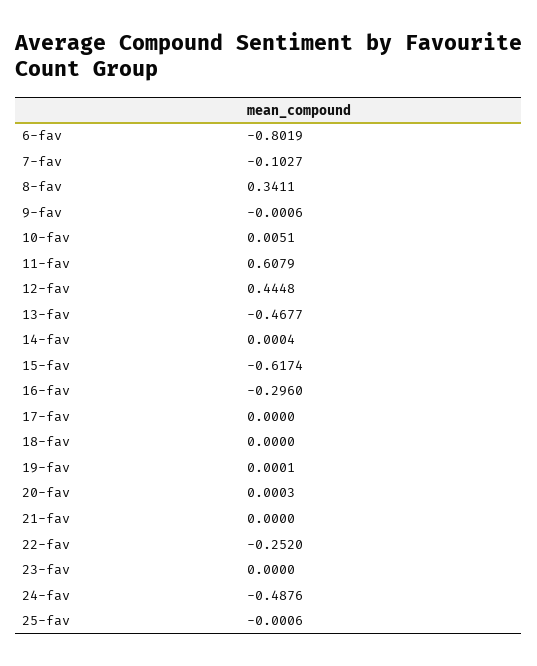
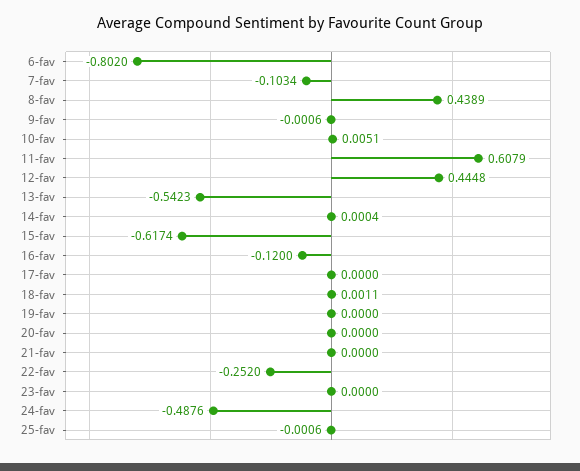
  {
-   "6-fav": -0.8019,
+   "6-fav": -0.802,
-   "7-fav": -0.1027,
+   "7-fav": -0.1034,
-   "8-fav": 0.3411,
+   "8-fav": 0.4389,
    "9-fav": -0.0006,
    "10-fav": 0.0051,
    "11-fav": 0.6079,
    "12-fav": 0.4448,
-   "13-fav": -0.4677,
+   "13-fav": -0.5423,
    "14-fav": 0.0004,
    "15-fav": -0.6174,
-   "16-fav": -0.296,
+   "16-fav": -0.12,
    "17-fav": 0,
-   "18-fav": 0,
+   "18-fav": 0.0011,
-   "19-fav": 0.0001,
+   "19-fav": 0,
-   "20-fav": 0.0003,
+   "20-fav": 0,
    "21-fav": 0,
    "22-fav": -0.252,
    "23-fav": 0,
    "24-fav": -0.4876,
    "25-fav": -0.0006
  }

